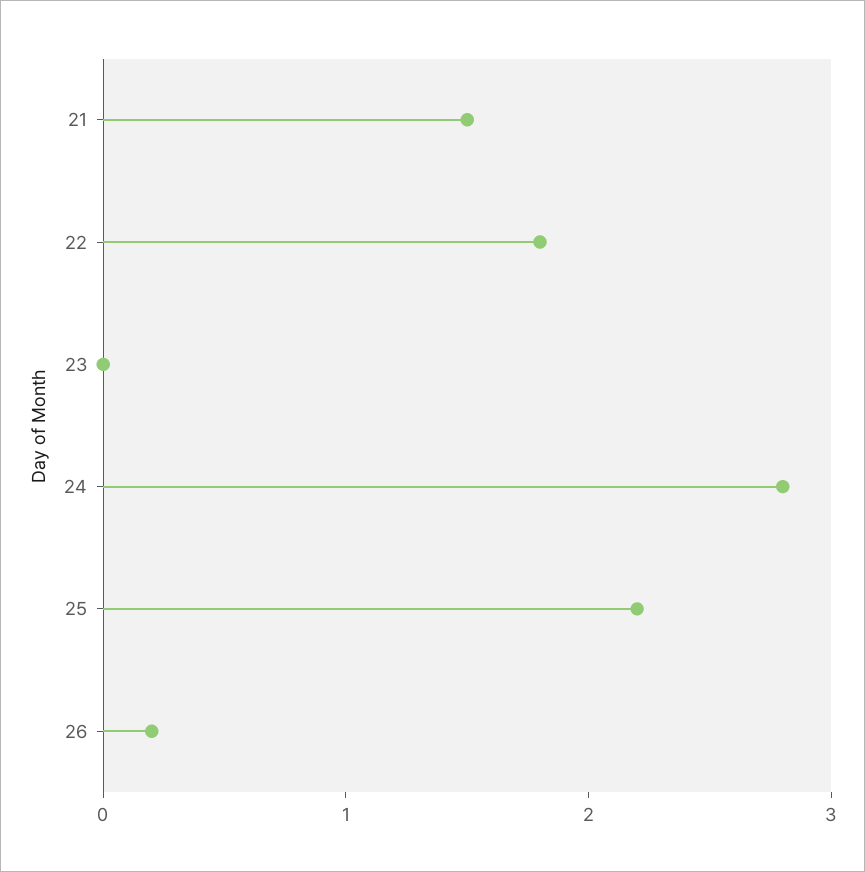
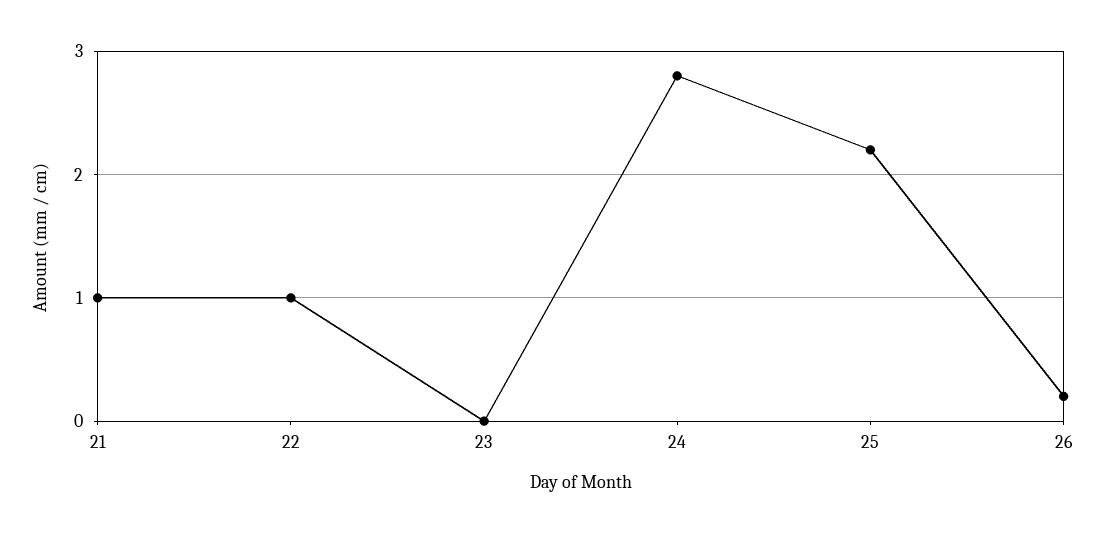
  {
-   "21": 1.5,
+   "21": 1,
-   "22": 1.8,
+   "22": 1,
    "23": 0,
    "24": 2.8,
    "25": 2.2,
    "26": 0.2
  }

